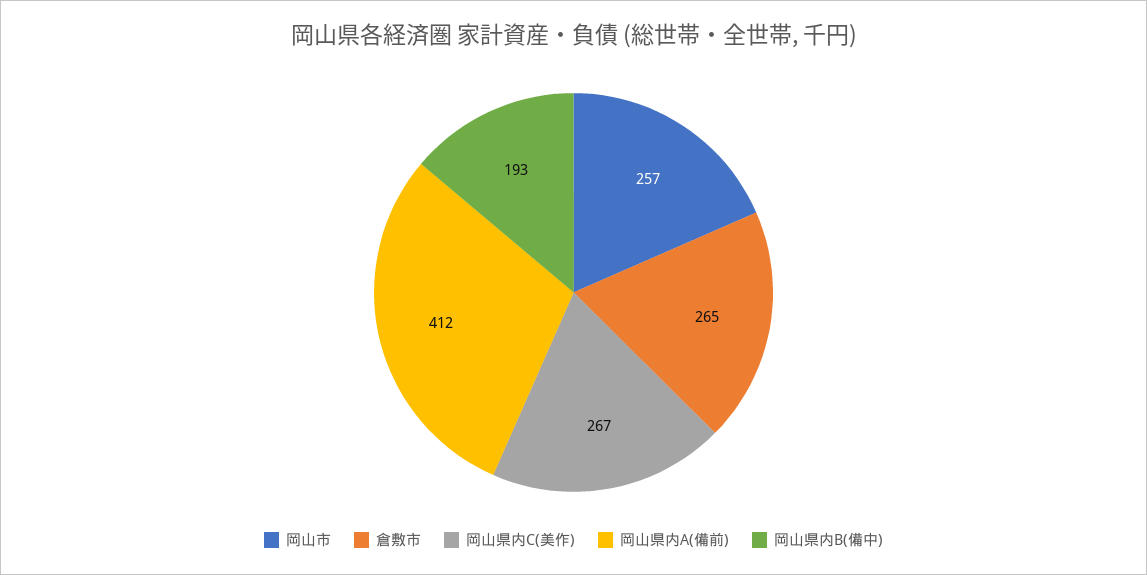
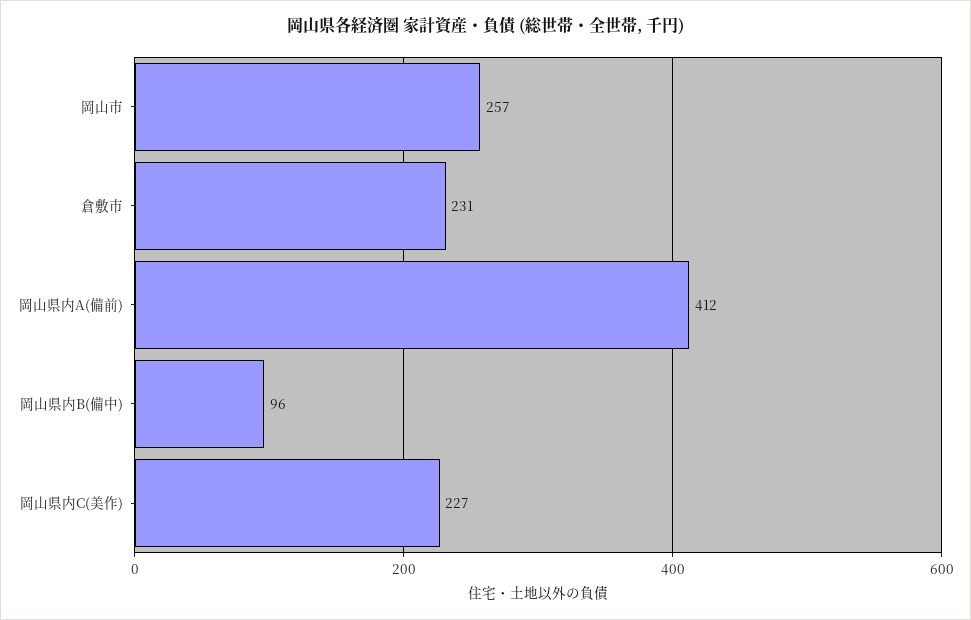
  {
    "岡山市": 257,
-   "倉敷市": 265,
+   "倉敷市": 231,
-   "岡山県内C(美作)": 267,
+   "岡山県内C(美作)": 227,
    "岡山県内A(備前)": 412,
-   "岡山県内B(備中)": 193
+   "岡山県内B(備中)": 96
  }

